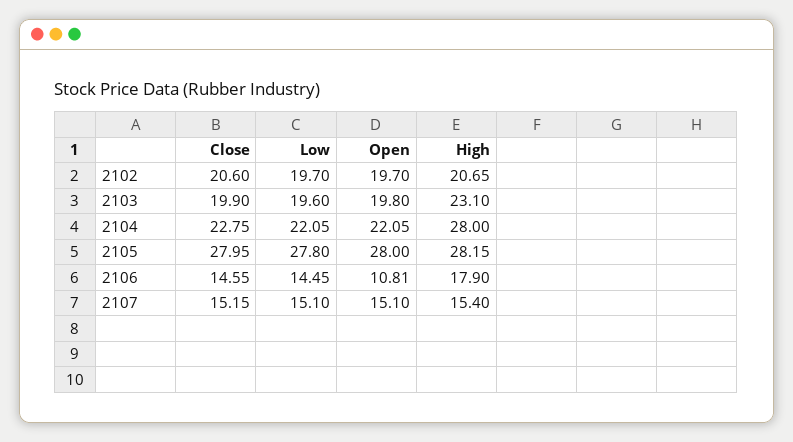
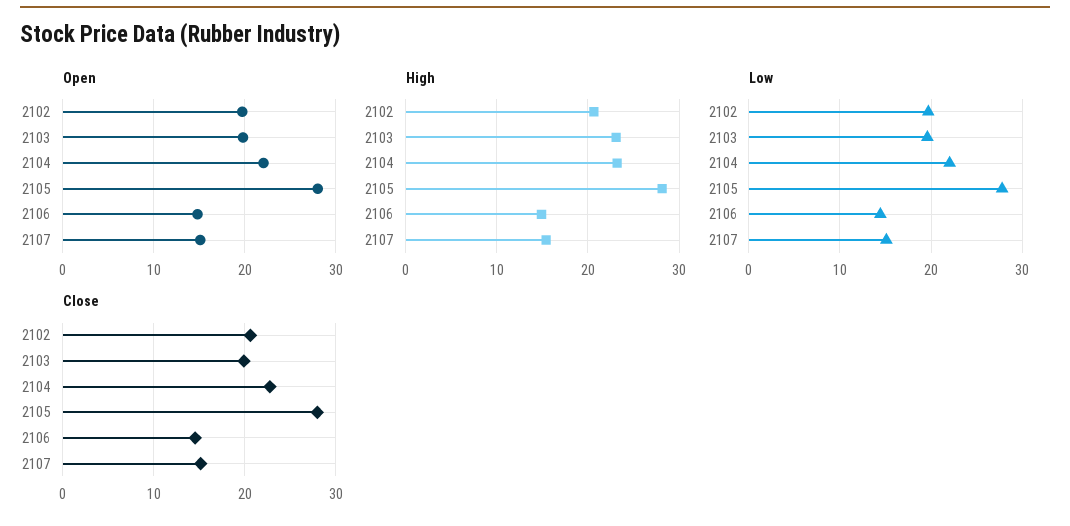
  {
    "Close": {
      "2102": 20.6,
      "2103": 19.9,
      "2104": 22.75,
      "2105": 27.95,
      "2106": 14.55,
      "2107": 15.15
    },
    "Low": {
      "2102": 19.7,
      "2103": 19.6,
      "2104": 22.05,
      "2105": 27.8,
      "2106": 14.45,
      "2107": 15.1
    },
    "Open": {
      "2102": 19.7,
      "2103": 19.8,
      "2104": 22.05,
      "2105": 28,
-     "2106": 10.81,
+     "2106": 15,
      "2107": 15.1
    },
    "High": {
      "2102": 20.65,
      "2103": 23.1,
-     "2104": 28,
+     "2104": 23,
      "2105": 28.15,
-     "2106": 17.9,
+     "2106": 15,
      "2107": 15.4
    }
  }

